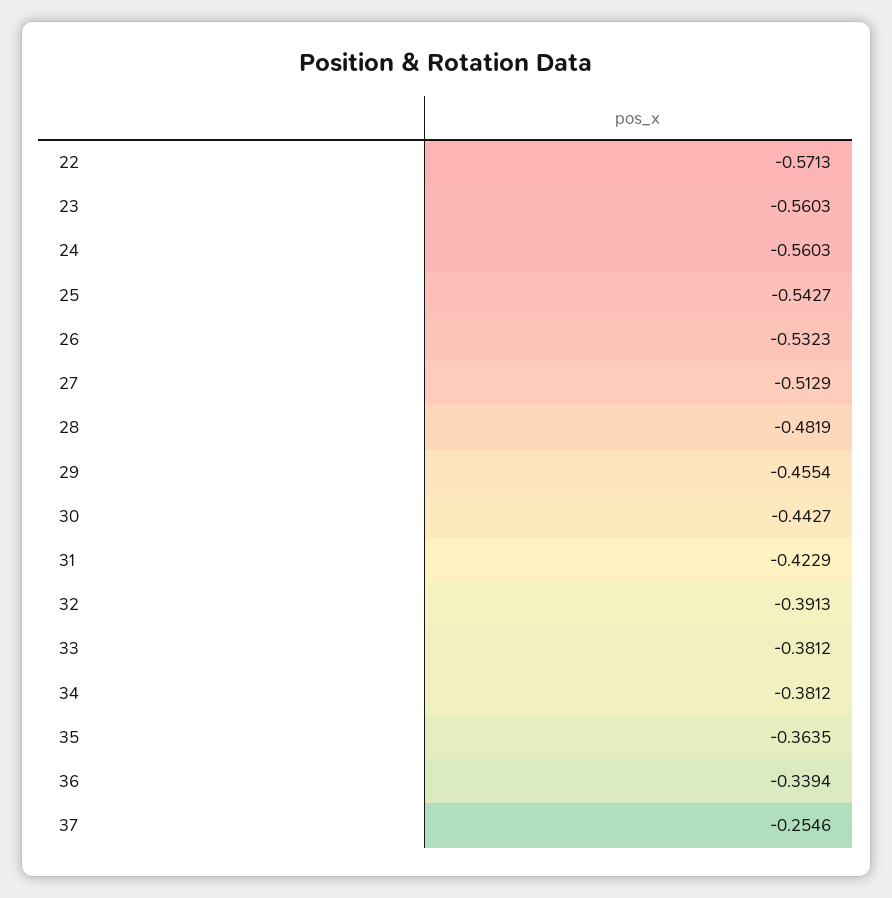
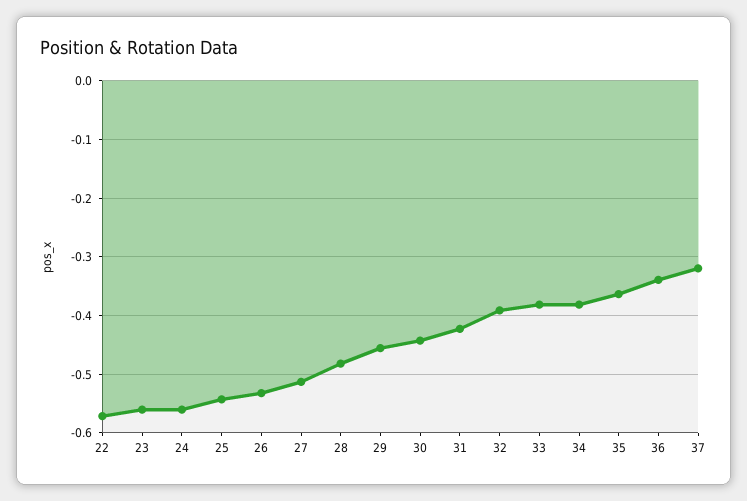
  {
    "22": -0.5713,
    "23": -0.5603,
    "24": -0.5603,
    "25": -0.5427,
    "26": -0.5323,
    "27": -0.5129,
    "28": -0.4819,
    "29": -0.4554,
    "30": -0.4427,
    "31": -0.4229,
    "32": -0.3913,
    "33": -0.3812,
    "34": -0.3812,
    "35": -0.3635,
    "36": -0.3394,
-   "37": -0.2546
+   "37": -0.32
  }

